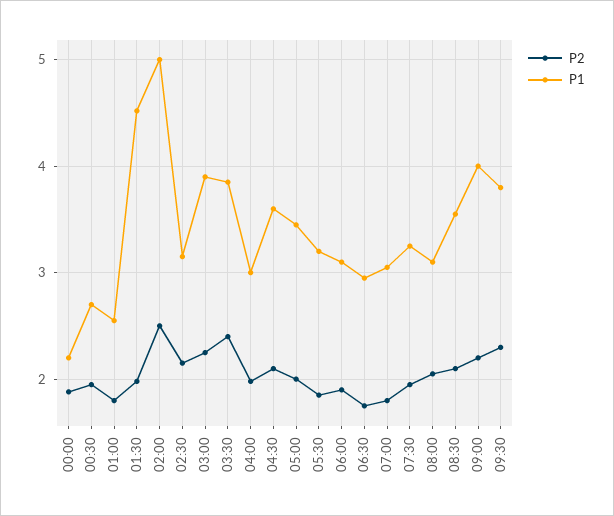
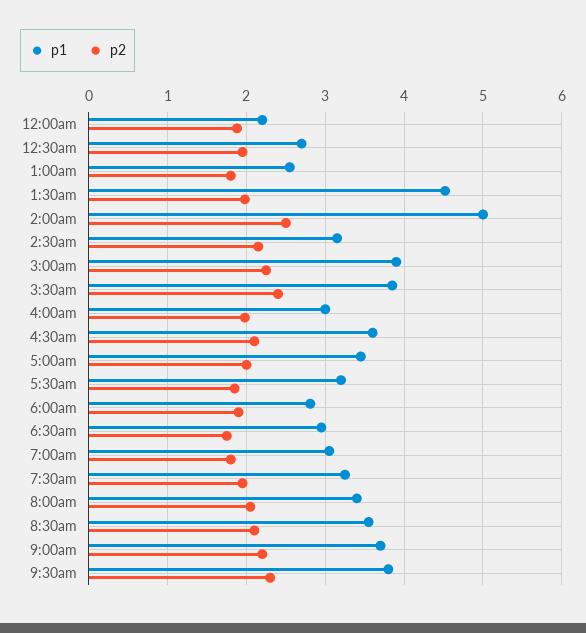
  {
    "P2": {
      "00:00": 1.9,
      "00:30": 2,
      "01:00": 1.8,
      "01:30": 2,
      "02:00": 2.5,
      "02:30": 2.2,
      "03:00": 2.3,
      "03:30": 2.4,
      "04:00": 2,
      "04:30": 2.1,
      "05:00": 2,
      "05:30": 1.9,
      "06:00": 1.9,
      "06:30": 1.8,
      "07:00": 1.8,
      "07:30": 2,
      "08:00": 2.1,
      "08:30": 2.1,
      "09:00": 2.2,
      "09:30": 2.3
    },
    "P1": {
      "00:00": 2.2,
      "00:30": 2.7,
      "01:00": 2.6,
      "01:30": 4.5,
      "02:00": 5,
      "02:30": 3.2,
      "03:00": 3.9,
      "03:30": 3.9,
      "04:00": 3,
      "04:30": 3.6,
      "05:00": 3.5,
      "05:30": 3.2,
-     "06:00": 3.1,
+     "06:00": 2.8,
      "06:30": 3,
      "07:00": 3.1,
      "07:30": 3.3,
-     "08:00": 3.1,
+     "08:00": 3.4,
      "08:30": 3.6,
-     "09:00": 4,
+     "09:00": 3.7,
      "09:30": 3.8
    }
  }

